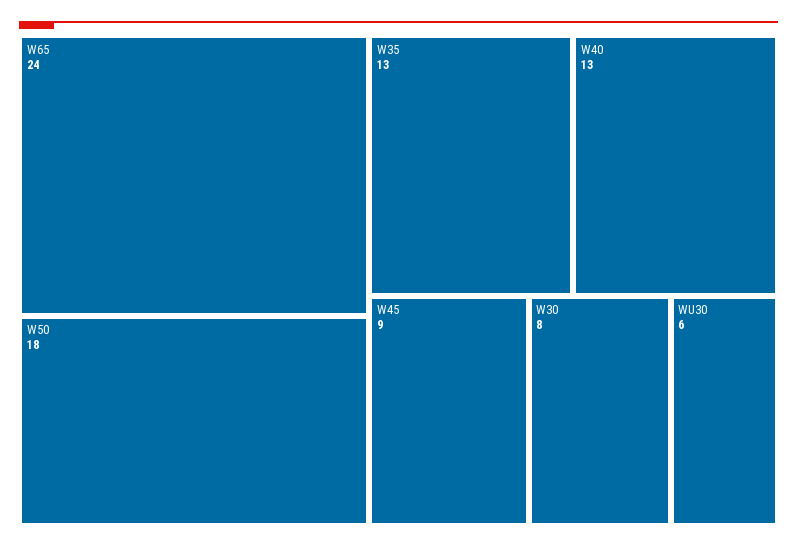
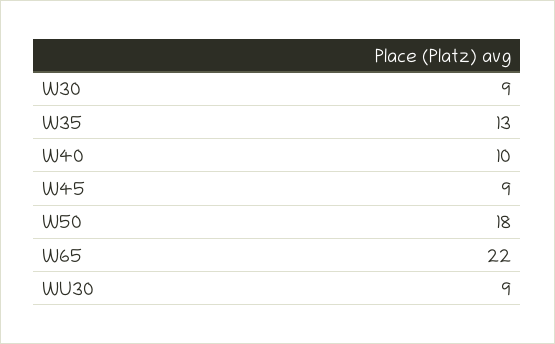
  {
-   "W65": 24,
+   "W65": 22,
    "W50": 18,
    "W35": 13,
-   "W40": 13,
+   "W40": 10,
    "W45": 9,
-   "W30": 8,
+   "W30": 9,
-   "WU30": 6
+   "WU30": 9
  }

